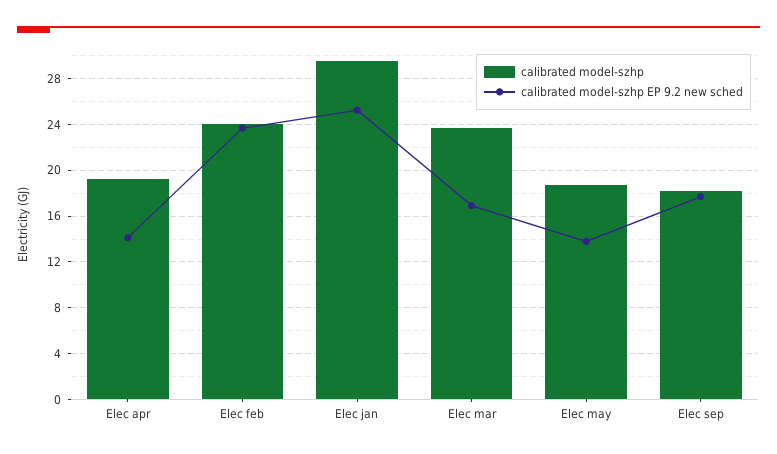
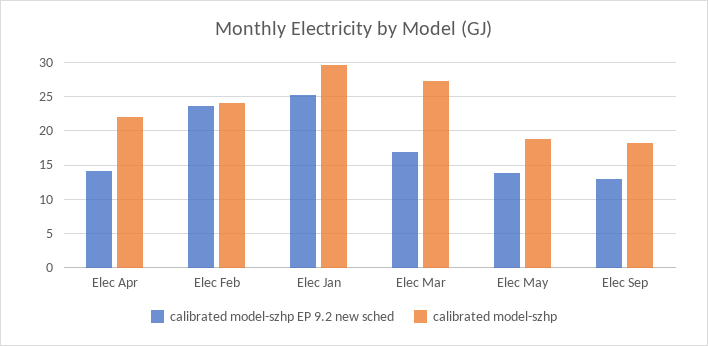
  {
    "calibrated model-szhp": {
-     "Elec apr": 19,
+     "Elec apr": 22,
      "Elec feb": 24,
      "Elec jan": 30,
-     "Elec mar": 24,
+     "Elec mar": 27,
      "Elec may": 19,
      "Elec sep": 18
    },
    "calibrated model-szhp EP 9.2 new sched": {
      "Elec apr": 14,
      "Elec feb": 24,
      "Elec jan": 25,
      "Elec mar": 17,
      "Elec may": 14,
-     "Elec sep": 18
+     "Elec sep": 13
    }
  }

